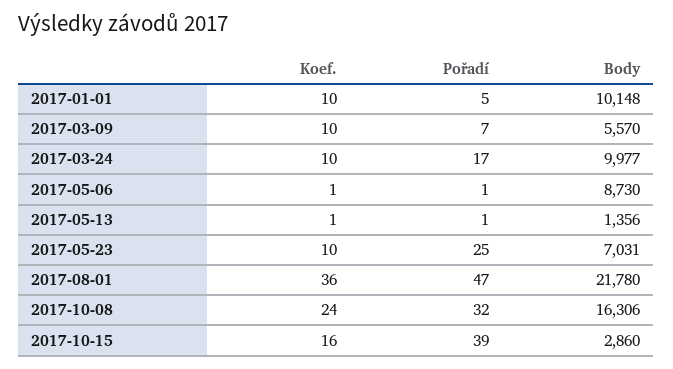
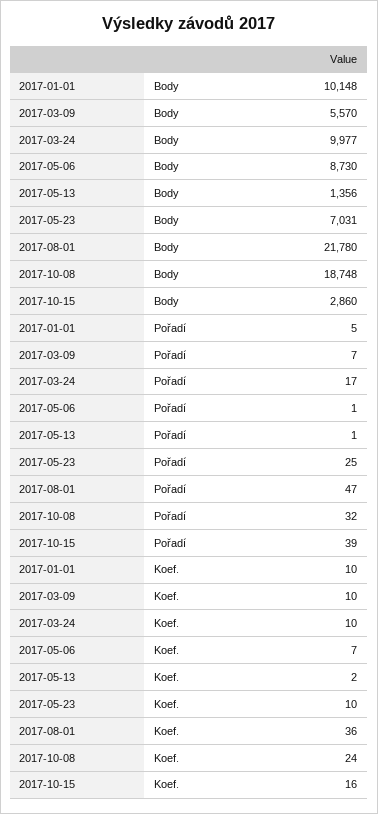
  {
    "Koef.": {
      "2017-01-01": 10,
      "2017-03-09": 10,
      "2017-03-24": 10,
-     "2017-05-06": 1,
+     "2017-05-06": 7,
-     "2017-05-13": 1,
+     "2017-05-13": 2,
      "2017-05-23": 10,
      "2017-08-01": 36,
      "2017-10-08": 24,
      "2017-10-15": 16
    },
    "Pořadí": {
      "2017-01-01": 5,
      "2017-03-09": 7,
      "2017-03-24": 17,
      "2017-05-06": 1,
      "2017-05-13": 1,
      "2017-05-23": 25,
      "2017-08-01": 47,
      "2017-10-08": 32,
      "2017-10-15": 39
    },
    "Body": {
      "2017-01-01": 10148,
      "2017-03-09": 5570,
      "2017-03-24": 9977,
      "2017-05-06": 8730,
      "2017-05-13": 1356,
      "2017-05-23": 7031,
      "2017-08-01": 21780,
-     "2017-10-08": 16306,
+     "2017-10-08": 18748,
      "2017-10-15": 2860
    }
  }

